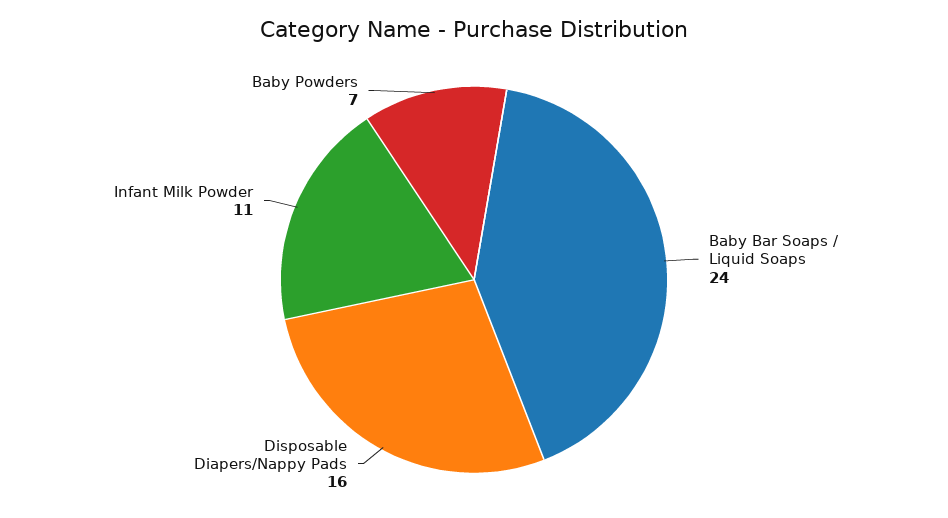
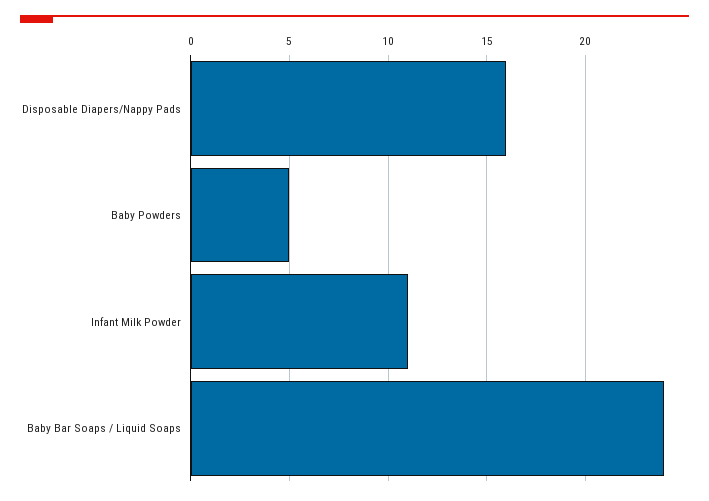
  {
    "Baby Bar Soaps / Liquid Soaps": 24,
    "Disposable Diapers/Nappy Pads": 16,
    "Infant Milk Powder": 11,
-   "Baby Powders": 7
+   "Baby Powders": 5
  }

